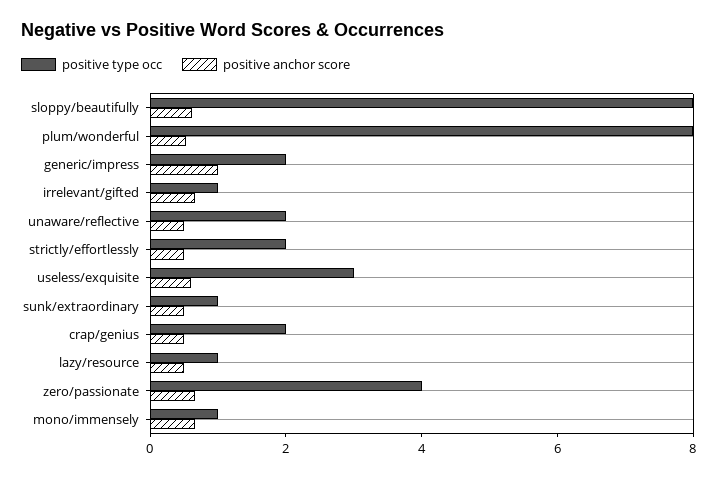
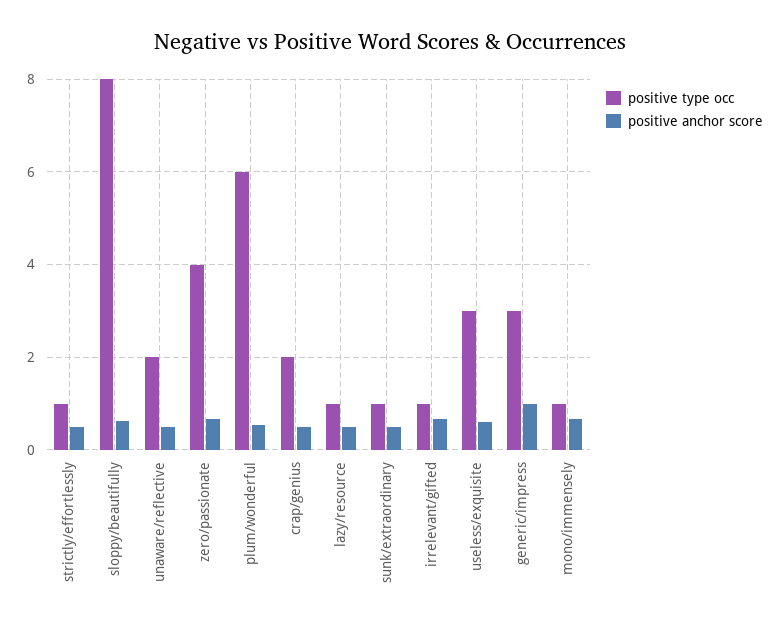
  {
    "positive type occ": {
      "sloppy/beautifully": 8,
-     "plum/wonderful": 8,
+     "plum/wonderful": 6,
-     "generic/impress": 2,
+     "generic/impress": 3,
      "irrelevant/gifted": 1,
      "unaware/reflective": 2,
-     "strictly/effortlessly": 2,
+     "strictly/effortlessly": 1,
      "useless/exquisite": 3,
      "sunk/extraordinary": 1,
      "crap/genius": 2,
      "lazy/resource": 1,
      "zero/passionate": 4,
      "mono/immensely": 1
    },
    "positive anchor score": {
      "sloppy/beautifully": 0.6,
      "plum/wonderful": 0.6,
      "generic/impress": 1,
      "irrelevant/gifted": 0.6,
      "unaware/reflective": 0.6,
      "strictly/effortlessly": 0.6,
      "useless/exquisite": 0.6,
      "sunk/extraordinary": 0.6,
      "crap/genius": 0.6,
      "lazy/resource": 0.6,
      "zero/passionate": 0.6,
      "mono/immensely": 0.6
    }
  }

